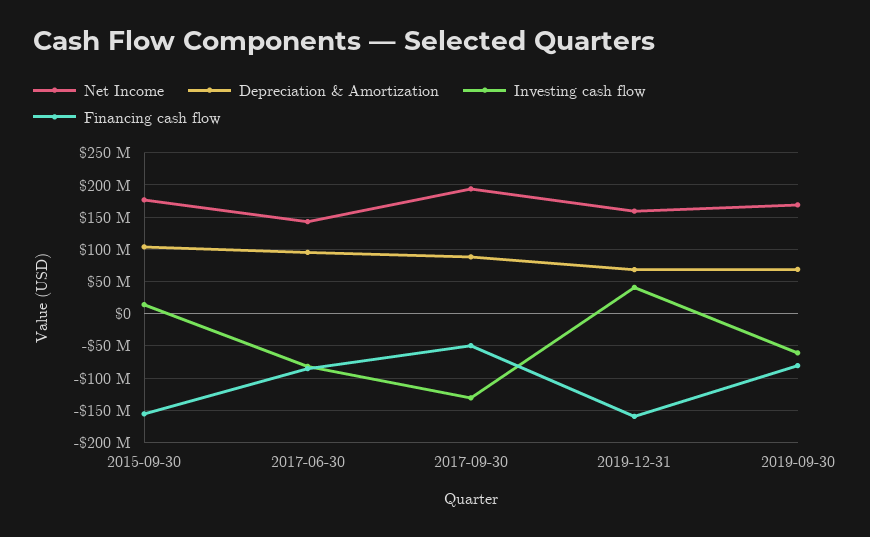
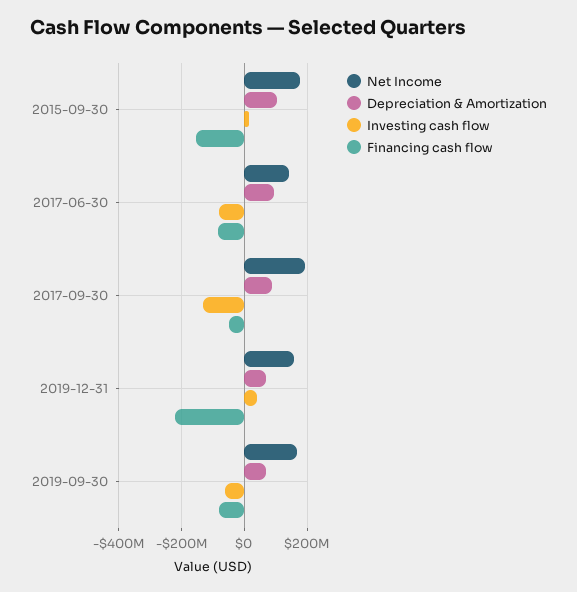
  {
    "Net Income": {
      "2015-09-30": 180000000,
      "2017-06-30": 140000000,
      "2017-09-30": 190000000,
      "2019-12-31": 160000000,
      "2019-09-30": 170000000
    },
    "Depreciation & Amortization": {
      "2015-09-30": 100000000,
      "2017-06-30": 100000000,
      "2017-09-30": 90000000,
      "2019-12-31": 70000000,
      "2019-09-30": 70000000
    },
    "Investing cash flow": {
      "2015-09-30": 10000000,
      "2017-06-30": -80000000,
      "2017-09-30": -130000000,
      "2019-12-31": 40000000,
      "2019-09-30": -60000000
    },
    "Financing cash flow": {
      "2015-09-30": -160000000,
      "2017-06-30": -90000000,
      "2017-09-30": -50000000,
-     "2019-12-31": -160000000,
+     "2019-12-31": -220000000,
      "2019-09-30": -80000000
    }
  }

